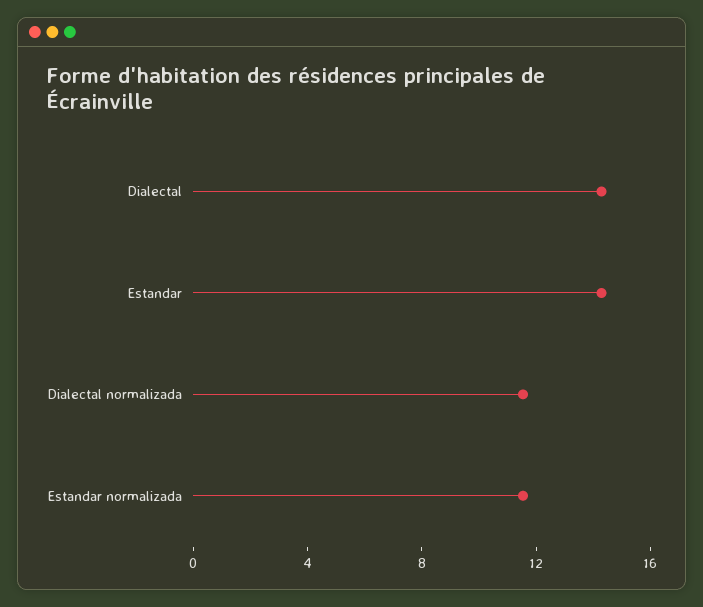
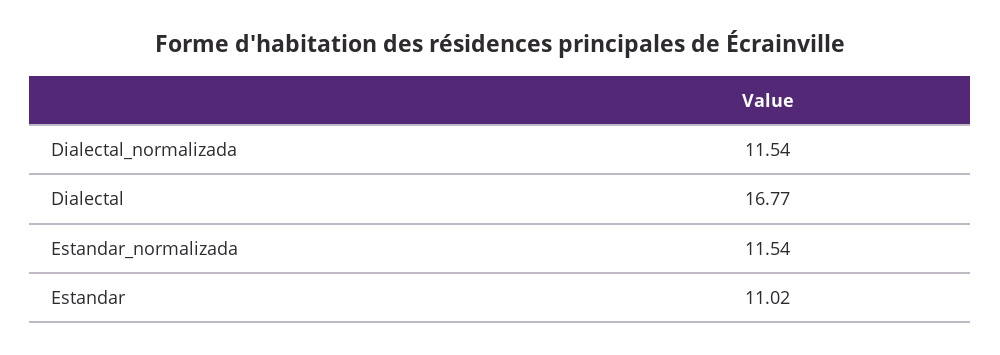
  {
-   "Dialectal": 14,
+   "Dialectal": 16.77,
-   "Estandar": 14,
+   "Estandar": 11.02,
    "Dialectal normalizada": 11.54,
    "Estandar normalizada": 11.54
  }

